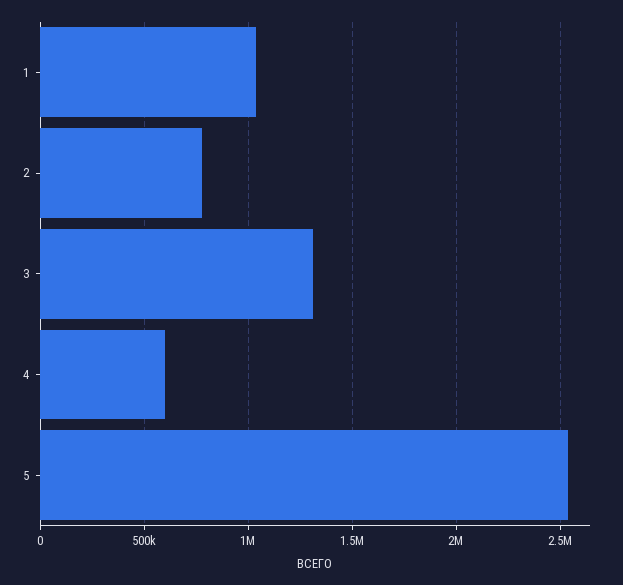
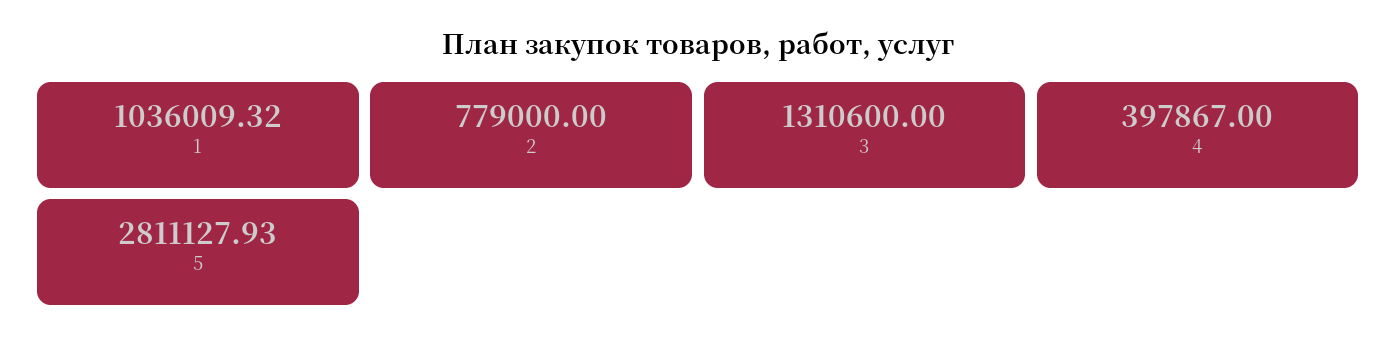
  {
    "1": 1036009.32,
    "2": 779000,
    "3": 1310600,
-   "4": 600000,
+   "4": 397867,
-   "5": 2550000
+   "5": 2811127.93
  }

